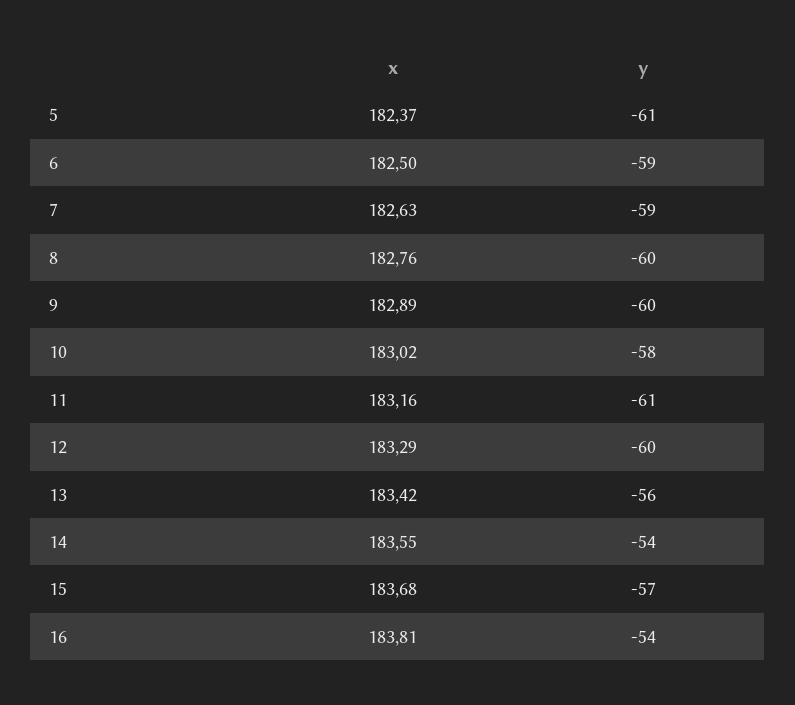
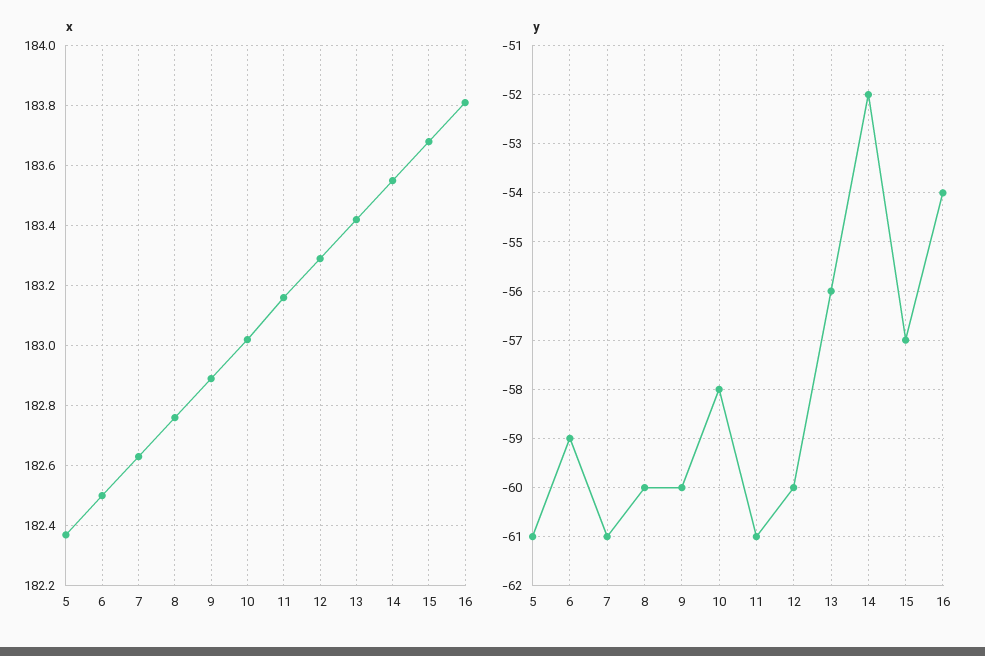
  {
    "x": {
      "5": 182.37,
      "6": 182.5,
      "7": 182.63,
      "8": 182.76,
      "9": 182.89,
      "10": 183.02,
      "11": 183.16,
      "12": 183.29,
      "13": 183.42,
      "14": 183.55,
      "15": 183.68,
      "16": 183.81
    },
    "y": {
      "5": -61,
      "6": -59,
-     "7": -59,
+     "7": -61,
      "8": -60,
      "9": -60,
      "10": -58,
      "11": -61,
      "12": -60,
      "13": -56,
-     "14": -54,
+     "14": -52,
      "15": -57,
      "16": -54
    }
  }

